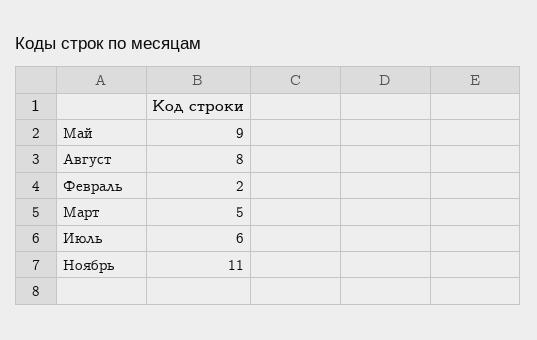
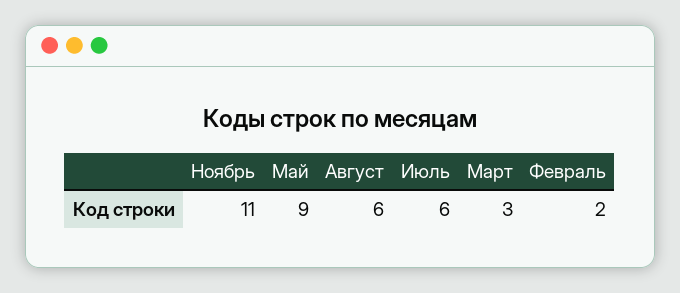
  {
    "Май": 9,
-   "Август": 8,
+   "Август": 6,
    "Февраль": 2,
-   "Март": 5,
+   "Март": 3,
    "Июль": 6,
    "Ноябрь": 11
  }

